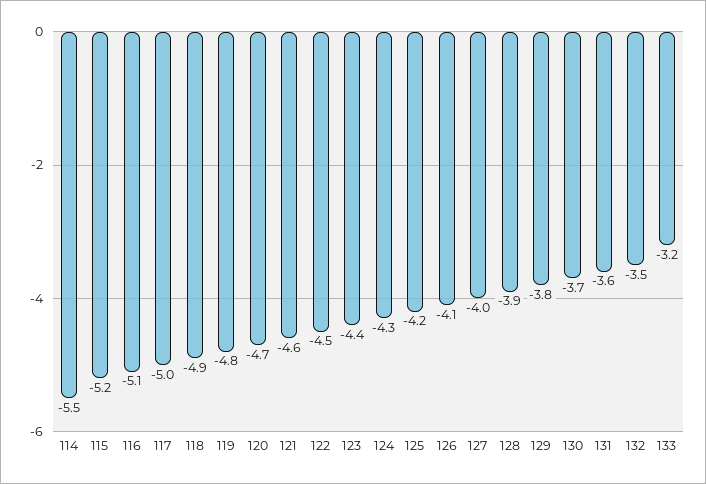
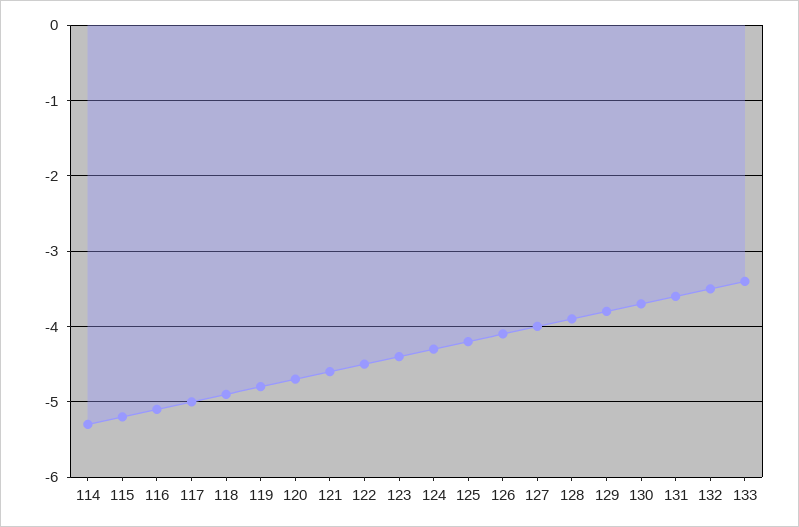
  {
-   "114": -5.5,
+   "114": -5.3,
    "115": -5.2,
    "116": -5.1,
    "117": -5,
    "118": -4.9,
    "119": -4.8,
    "120": -4.7,
    "121": -4.6,
    "122": -4.5,
    "123": -4.4,
    "124": -4.3,
    "125": -4.2,
    "126": -4.1,
    "127": -4,
    "128": -3.9,
    "129": -3.8,
    "130": -3.7,
    "131": -3.6,
    "132": -3.5,
-   "133": -3.2
+   "133": -3.4
  }

